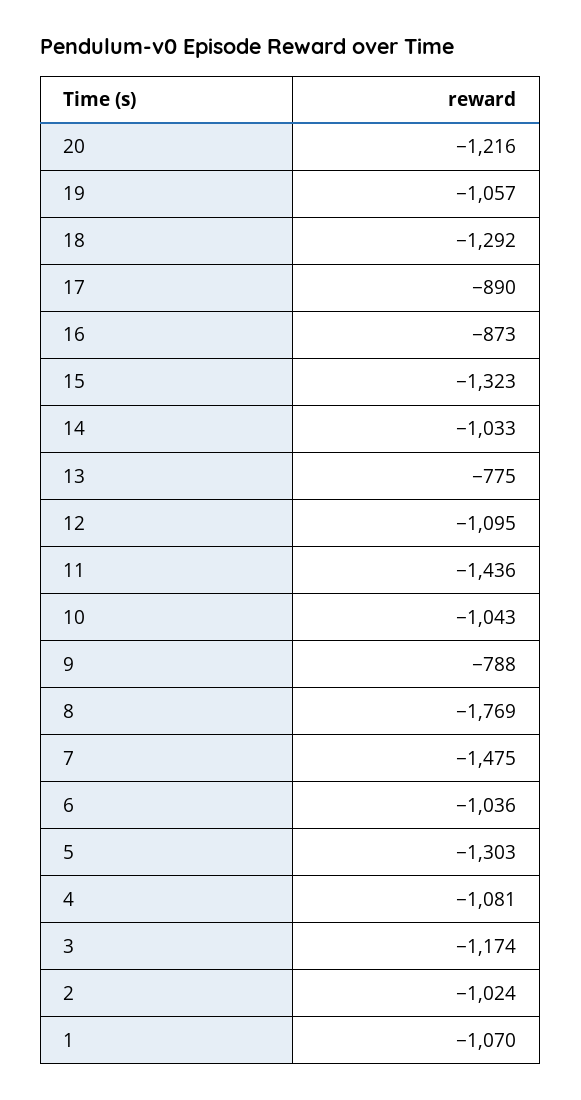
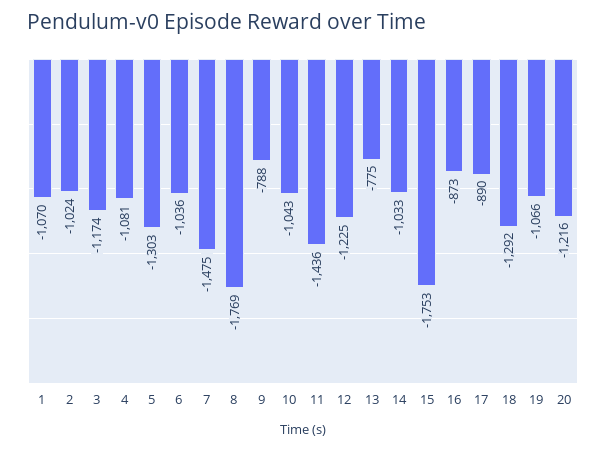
  {
    "20": -1216,
-   "19": -1057,
+   "19": -1066,
    "18": -1292,
    "17": -890,
    "16": -873,
-   "15": -1323,
+   "15": -1753,
    "14": -1033,
    "13": -775,
-   "12": -1095,
+   "12": -1225,
    "11": -1436,
    "10": -1043,
    "9": -788,
    "8": -1769,
    "7": -1475,
    "6": -1036,
    "5": -1303,
    "4": -1081,
    "3": -1174,
    "2": -1024,
    "1": -1070
  }

